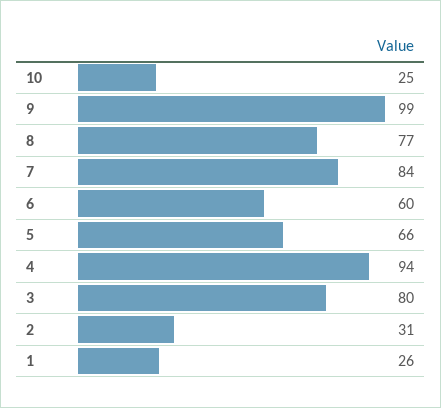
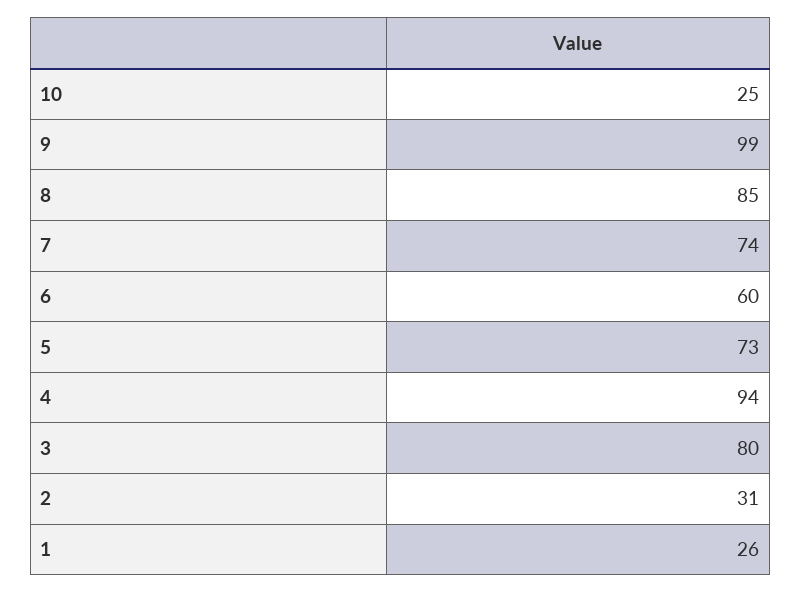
  {
    "10": 25,
    "9": 99,
-   "8": 77,
+   "8": 85,
-   "7": 84,
+   "7": 74,
    "6": 60,
-   "5": 66,
+   "5": 73,
    "4": 94,
    "3": 80,
    "2": 31,
    "1": 26
  }

